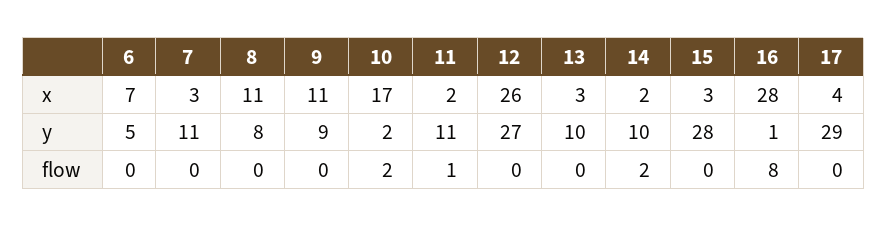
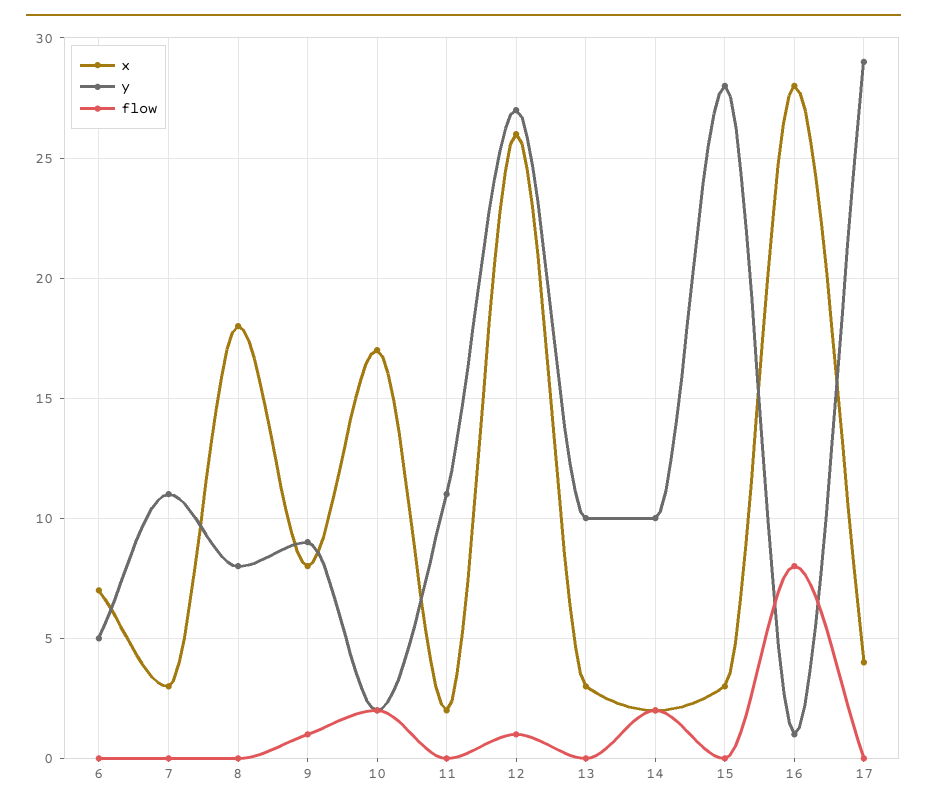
  {
    "x": {
      "6": 7,
      "7": 3,
-     "8": 11,
+     "8": 18,
-     "9": 11,
+     "9": 8,
      "10": 17,
      "11": 2,
      "12": 26,
      "13": 3,
      "14": 2,
      "15": 3,
      "16": 28,
      "17": 4
    },
    "y": {
      "6": 5,
      "7": 11,
      "8": 8,
      "9": 9,
      "10": 2,
      "11": 11,
      "12": 27,
      "13": 10,
      "14": 10,
      "15": 28,
      "16": 1,
      "17": 29
    },
    "flow": {
      "6": 0,
      "7": 0,
      "8": 0,
-     "9": 0,
+     "9": 1,
      "10": 2,
-     "11": 1,
+     "11": 0,
-     "12": 0,
+     "12": 1,
      "13": 0,
      "14": 2,
      "15": 0,
      "16": 8,
      "17": 0
    }
  }

